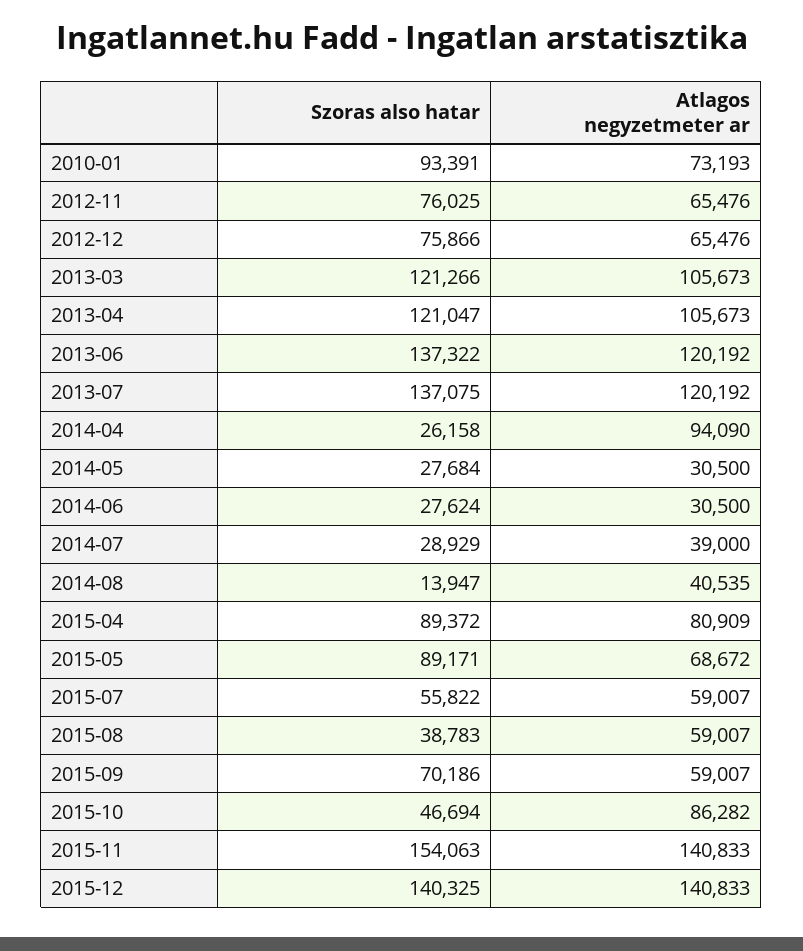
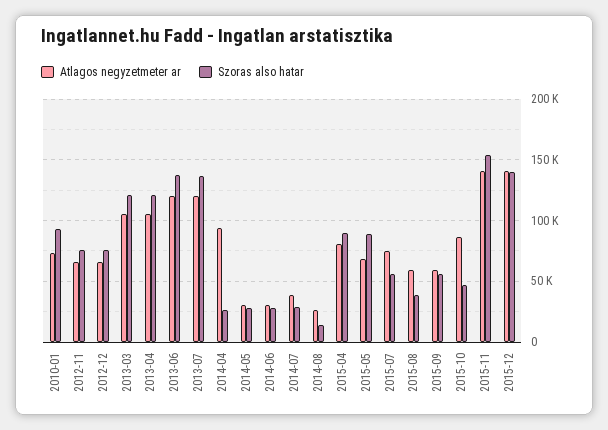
  {
    "Szoras also hatar": {
      "2010-01": 93391,
      "2012-11": 76025,
      "2012-12": 75866,
      "2013-03": 121266,
      "2013-04": 121047,
      "2013-06": 137322,
      "2013-07": 137075,
      "2014-04": 26158,
      "2014-05": 27684,
      "2014-06": 27624,
      "2014-07": 28929,
      "2014-08": 13947,
      "2015-04": 89372,
      "2015-05": 89171,
      "2015-07": 55822,
      "2015-08": 38783,
-     "2015-09": 70186,
+     "2015-09": 55000,
      "2015-10": 46694,
      "2015-11": 154063,
      "2015-12": 140325
    },
    "Atlagos negyzetmeter ar": {
      "2010-01": 73193,
      "2012-11": 65476,
      "2012-12": 65476,
      "2013-03": 105673,
      "2013-04": 105673,
      "2013-06": 120192,
      "2013-07": 120192,
      "2014-04": 94090,
      "2014-05": 30500,
      "2014-06": 30500,
      "2014-07": 39000,
-     "2014-08": 40535,
+     "2014-08": 25000,
      "2015-04": 80909,
      "2015-05": 68672,
-     "2015-07": 59007,
+     "2015-07": 75000,
      "2015-08": 59007,
      "2015-09": 59007,
      "2015-10": 86282,
      "2015-11": 140833,
      "2015-12": 140833
    }
  }

